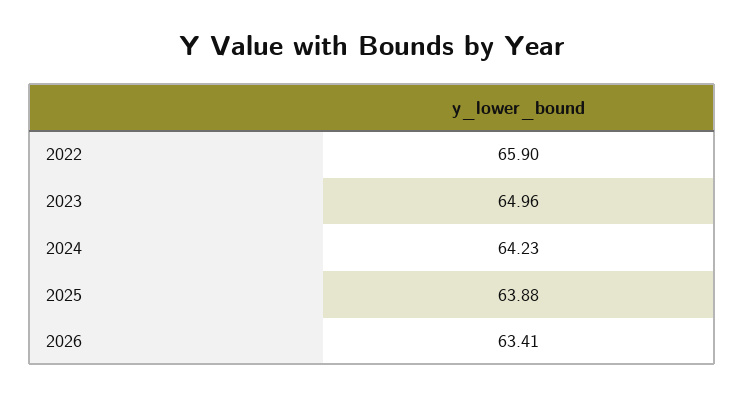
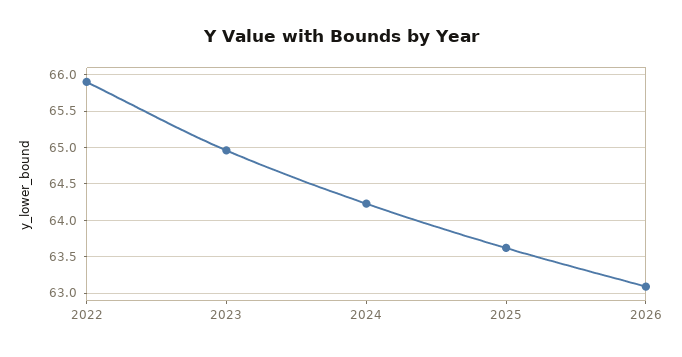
  {
    "2022": 65.9,
    "2023": 64.96,
    "2024": 64.23,
-   "2025": 63.88,
+   "2025": 63.6,
-   "2026": 63.41
+   "2026": 63.1
  }

